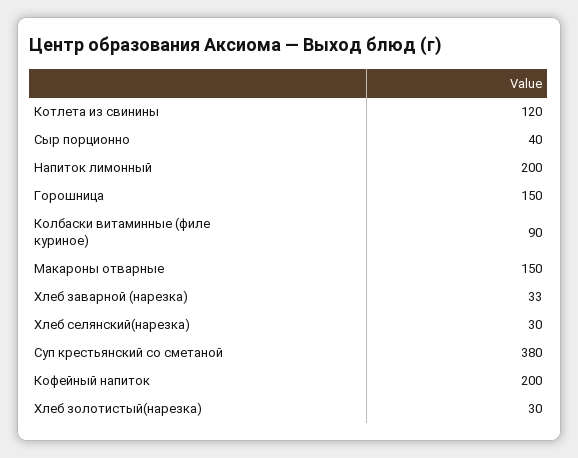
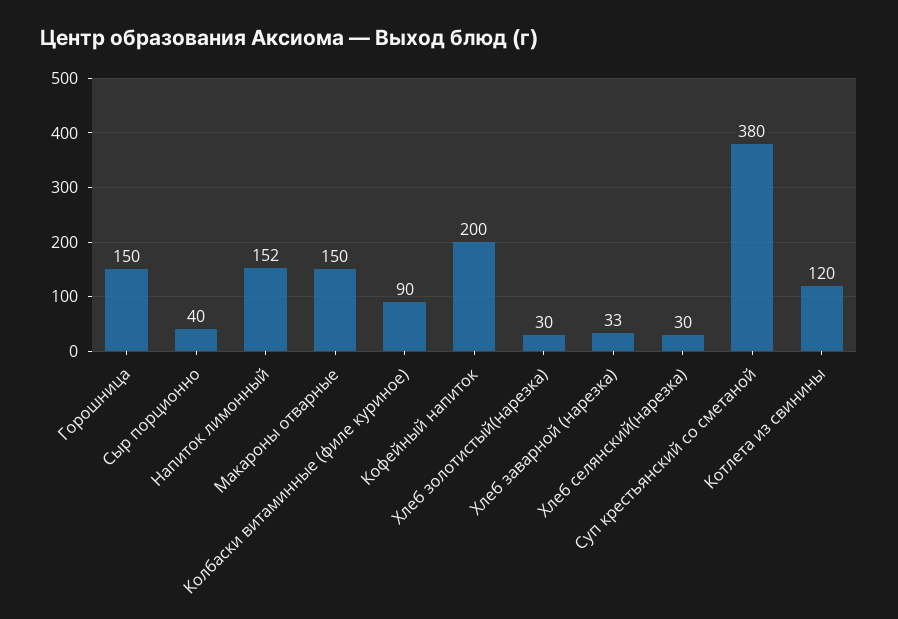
  {
    "Котлета из свинины": 120,
    "Сыр порционно": 40,
-   "Напиток лимонный": 200,
+   "Напиток лимонный": 152,
    "Горошница": 150,
    "Колбаски витаминные (филе куриное)": 90,
    "Макароны отварные": 150,
    "Хлеб заварной (нарезка)": 33,
    "Хлеб селянский(нарезка)": 30,
    "Суп крестьянский со сметаной": 380,
    "Кофейный напиток": 200,
    "Хлеб золотистый(нарезка)": 30
  }

